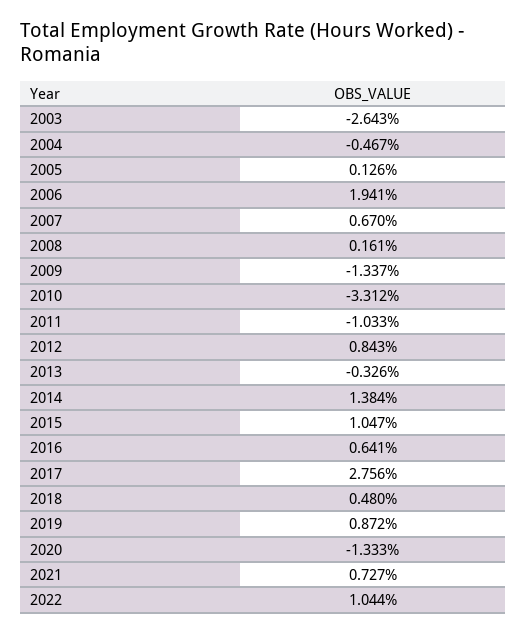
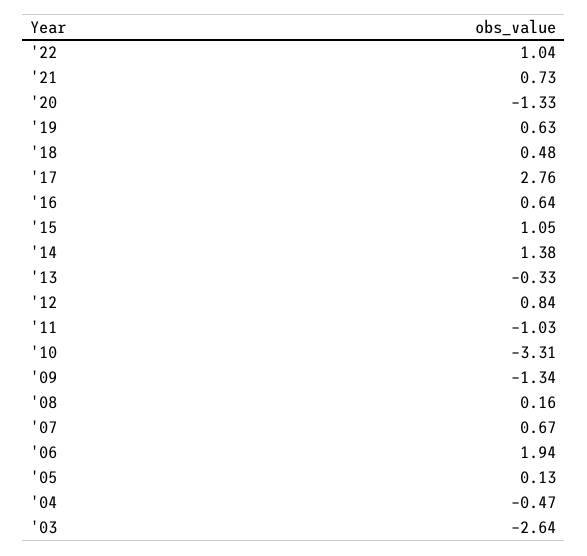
  {
    "2003": -2.643,
    "2004": -0.467,
    "2005": 0.126,
    "2006": 1.941,
    "2007": 0.67,
    "2008": 0.161,
    "2009": -1.337,
    "2010": -3.312,
    "2011": -1.033,
    "2012": 0.843,
    "2013": -0.326,
    "2014": 1.384,
    "2015": 1.047,
    "2016": 0.641,
    "2017": 2.756,
    "2018": 0.48,
-   "2019": 0.872,
+   "2019": 0.63,
    "2020": -1.333,
    "2021": 0.727,
    "2022": 1.044
  }

